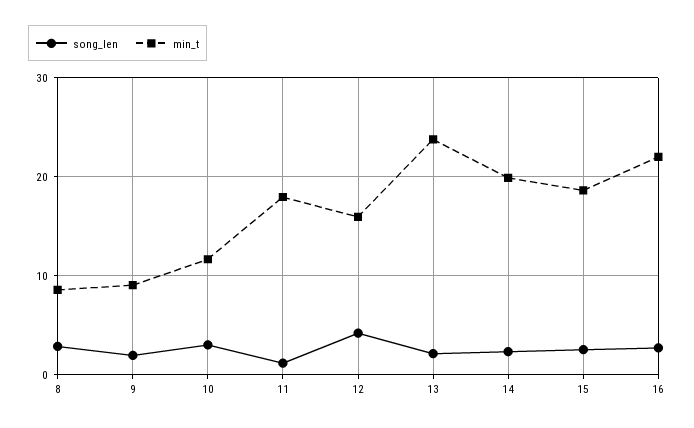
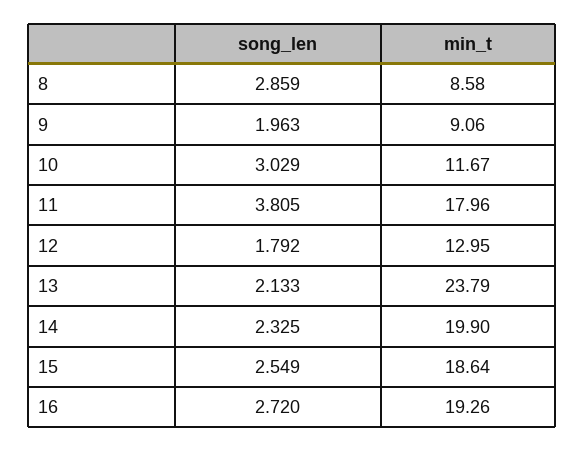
  {
    "song_len": {
      "8": 2.859,
      "9": 1.963,
      "10": 3.029,
-     "11": 1,
+     "11": 3.805,
-     "12": 4,
+     "12": 1.792,
      "13": 2.133,
      "14": 2.325,
      "15": 2.549,
      "16": 2.72
    },
    "min_t": {
      "8": 8.58,
      "9": 9.06,
      "10": 11.67,
      "11": 17.96,
-     "12": 16,
+     "12": 12.95,
      "13": 23.79,
      "14": 19.9,
      "15": 18.64,
-     "16": 22
+     "16": 19.26
    }
  }

